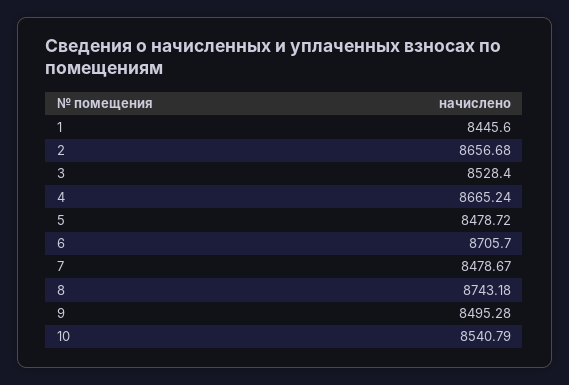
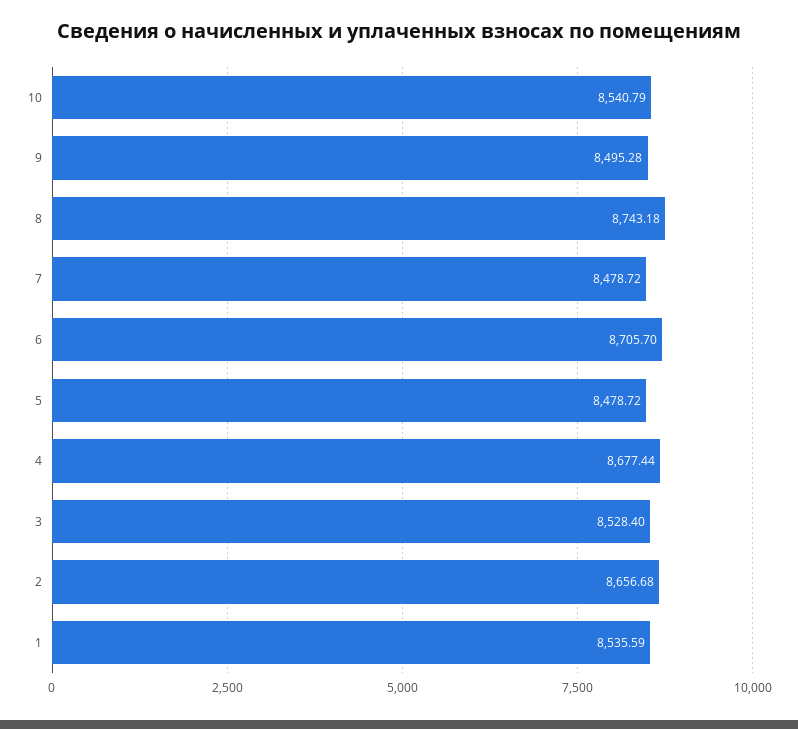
  {
-   "1": 8445.6,
+   "1": 8535.59,
    "2": 8656.68,
    "3": 8528.4,
-   "4": 8665.24,
+   "4": 8677.44,
    "5": 8478.72,
    "6": 8705.7,
-   "7": 8478.67,
+   "7": 8478.72,
    "8": 8743.18,
    "9": 8495.28,
    "10": 8540.79
  }

